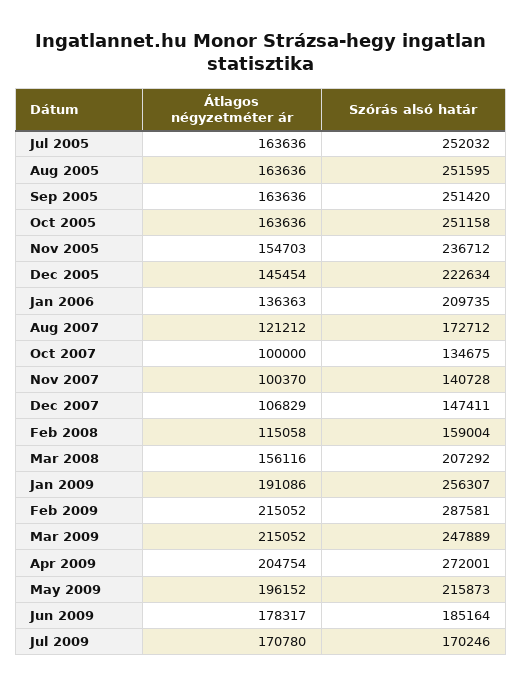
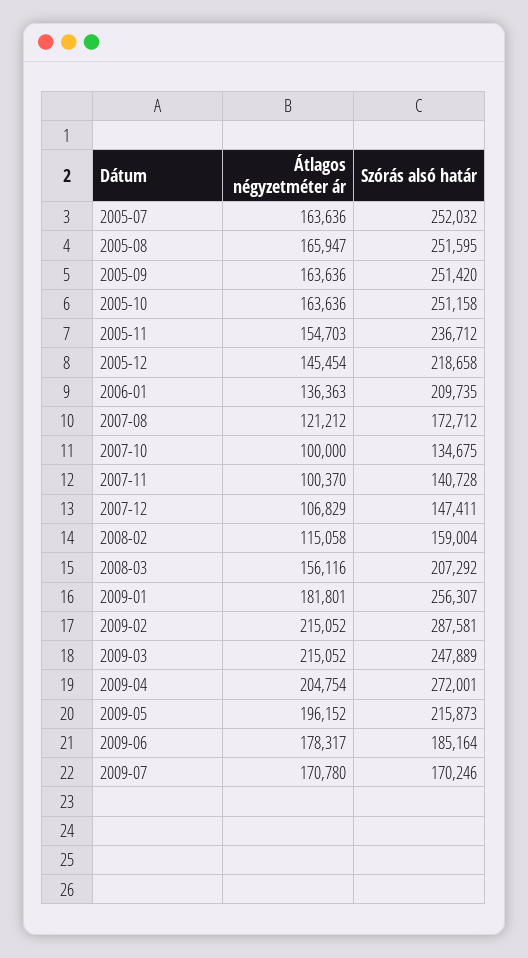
  {
    "Átlagos négyzetméter ár": {
      "Jul 2005": 163636,
-     "Aug 2005": 163636,
+     "Aug 2005": 165947,
      "Sep 2005": 163636,
      "Oct 2005": 163636,
      "Nov 2005": 154703,
      "Dec 2005": 145454,
      "Jan 2006": 136363,
      "Aug 2007": 121212,
      "Oct 2007": 100000,
      "Nov 2007": 100370,
      "Dec 2007": 106829,
      "Feb 2008": 115058,
      "Mar 2008": 156116,
-     "Jan 2009": 191086,
+     "Jan 2009": 181801,
      "Feb 2009": 215052,
      "Mar 2009": 215052,
      "Apr 2009": 204754,
      "May 2009": 196152,
      "Jun 2009": 178317,
      "Jul 2009": 170780
    },
    "Szórás alsó határ": {
      "Jul 2005": 252032,
      "Aug 2005": 251595,
      "Sep 2005": 251420,
      "Oct 2005": 251158,
      "Nov 2005": 236712,
-     "Dec 2005": 222634,
+     "Dec 2005": 218658,
      "Jan 2006": 209735,
      "Aug 2007": 172712,
      "Oct 2007": 134675,
      "Nov 2007": 140728,
      "Dec 2007": 147411,
      "Feb 2008": 159004,
      "Mar 2008": 207292,
      "Jan 2009": 256307,
      "Feb 2009": 287581,
      "Mar 2009": 247889,
      "Apr 2009": 272001,
      "May 2009": 215873,
      "Jun 2009": 185164,
      "Jul 2009": 170246
    }
  }

